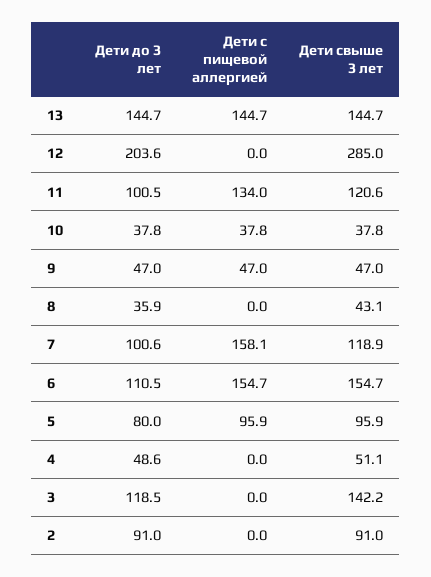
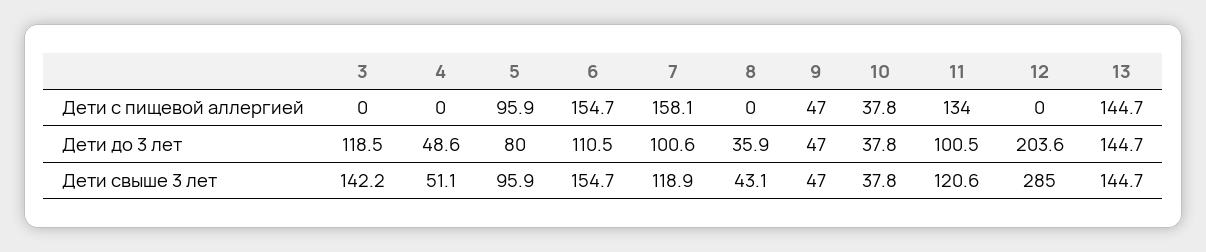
  {
    "Дети до 3 лет": {
      "13": 144.7,
      "12": 203.6,
      "11": 100.5,
      "10": 37.8,
      "9": 47,
      "8": 35.9,
      "7": 100.6,
      "6": 110.5,
      "5": 80,
      "4": 48.6,
-     "3": 118.5,
+     "3": 118.5
-     "2": 91
    },
    "Дети с пищевой аллергией": {
      "13": 144.7,
      "12": 0,
      "11": 134,
      "10": 37.8,
      "9": 47,
      "8": 0,
      "7": 158.1,
      "6": 154.7,
      "5": 95.9,
      "4": 0,
-     "3": 0,
+     "3": 0
-     "2": 0
    },
    "Дети свыше 3 лет": {
      "13": 144.7,
      "12": 285,
      "11": 120.6,
      "10": 37.8,
      "9": 47,
      "8": 43.1,
      "7": 118.9,
      "6": 154.7,
      "5": 95.9,
      "4": 51.1,
-     "3": 142.2,
+     "3": 142.2
-     "2": 91
    }
  }

